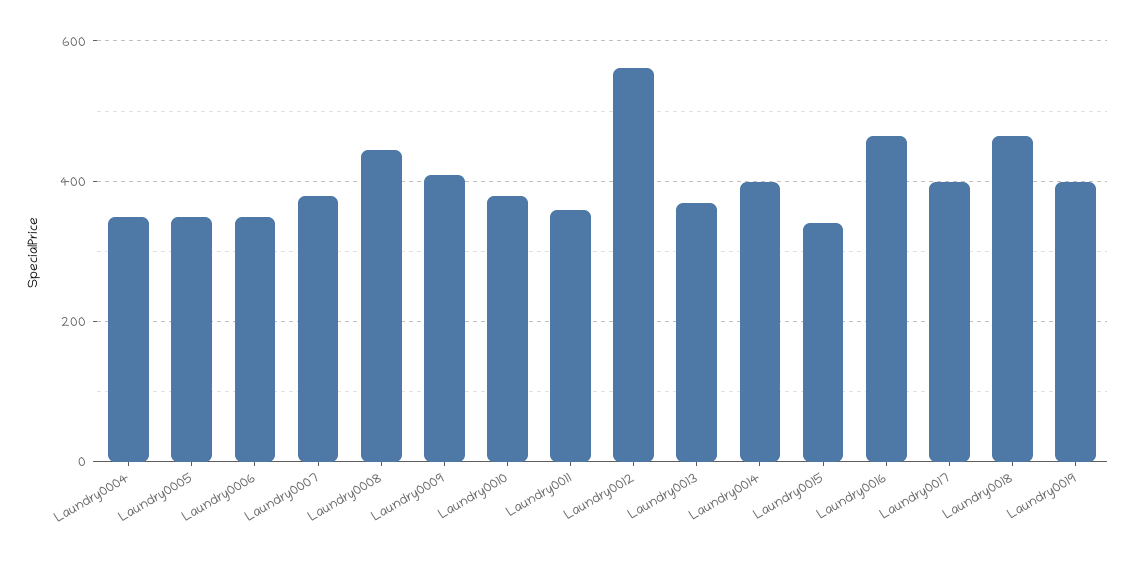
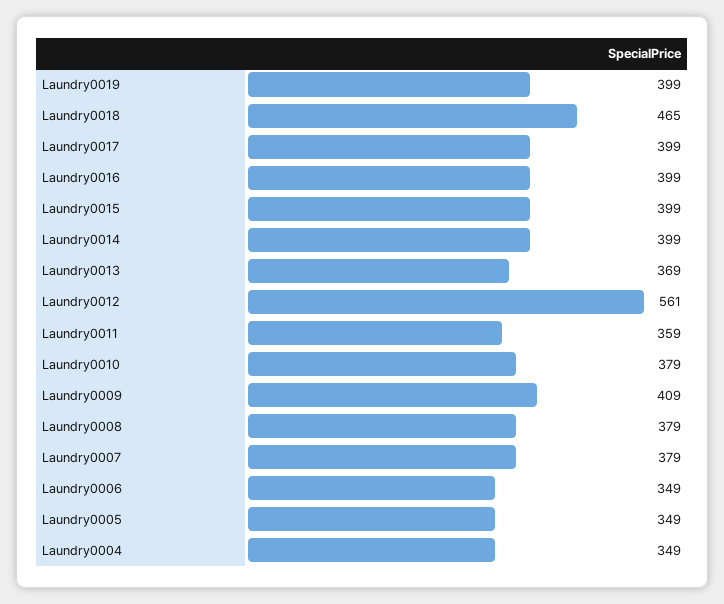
  {
    "Laundry0004": 349,
    "Laundry0005": 349,
    "Laundry0006": 349,
    "Laundry0007": 379,
-   "Laundry0008": 440,
+   "Laundry0008": 379,
    "Laundry0009": 409,
    "Laundry0010": 379,
    "Laundry0011": 359,
    "Laundry0012": 561,
    "Laundry0013": 369,
    "Laundry0014": 399,
-   "Laundry0015": 340,
+   "Laundry0015": 399,
-   "Laundry0016": 460,
+   "Laundry0016": 399,
    "Laundry0017": 399,
    "Laundry0018": 465,
    "Laundry0019": 399
  }

